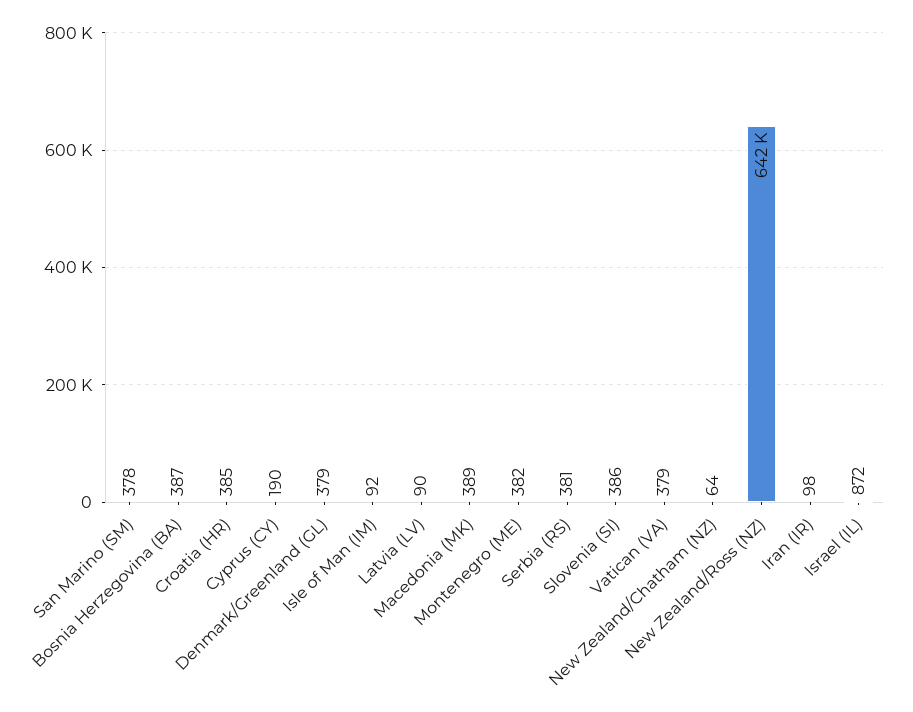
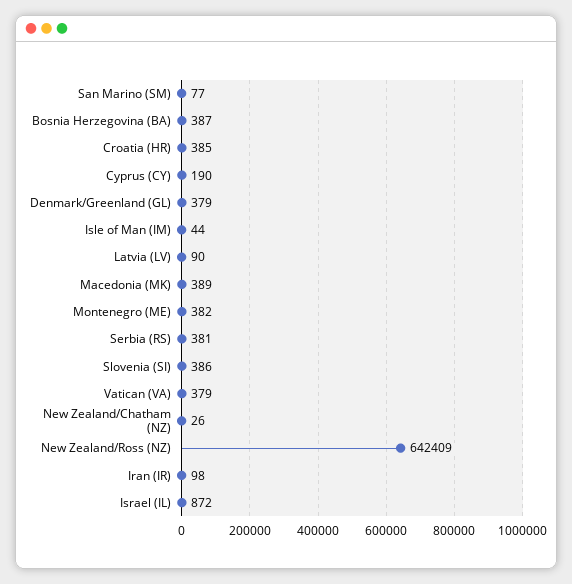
  {
-   "San Marino (SM)": 378,
+   "San Marino (SM)": 77,
    "Bosnia Herzegovina (BA)": 387,
    "Croatia (HR)": 385,
    "Cyprus (CY)": 190,
    "Denmark/Greenland (GL)": 379,
-   "Isle of Man (IM)": 92,
+   "Isle of Man (IM)": 44,
    "Latvia (LV)": 90,
    "Macedonia (MK)": 389,
    "Montenegro (ME)": 382,
    "Serbia (RS)": 381,
    "Slovenia (SI)": 386,
    "Vatican (VA)": 379,
-   "New Zealand/Chatham (NZ)": 64,
+   "New Zealand/Chatham (NZ)": 26,
    "New Zealand/Ross (NZ)": 642409,
    "Iran (IR)": 98,
    "Israel (IL)": 872
  }

